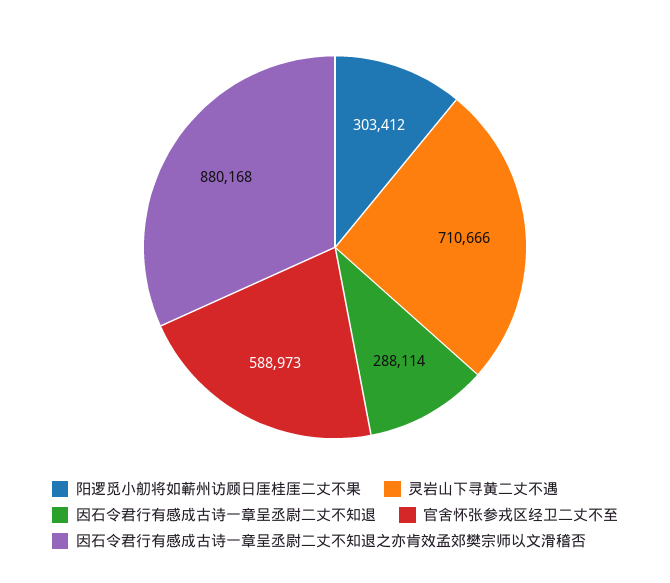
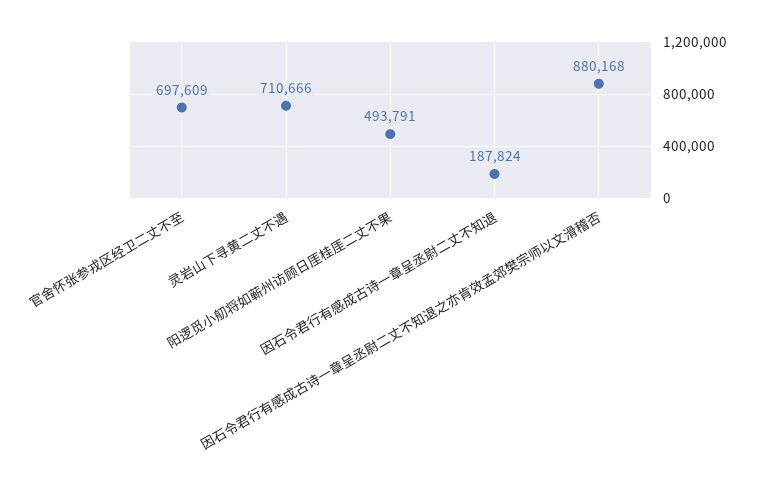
  {
-   "阳逻觅小舠将如蕲州访顾日厓桂厓二丈不果": 303412,
+   "阳逻觅小舠将如蕲州访顾日厓桂厓二丈不果": 493791,
    "灵岩山下寻黄二丈不遇": 710666,
-   "因石令君行有感成古诗一章呈丞尉二丈不知退": 288114,
+   "因石令君行有感成古诗一章呈丞尉二丈不知退": 187824,
-   "官舍怀张参戎区经卫二丈不至": 588973,
+   "官舍怀张参戎区经卫二丈不至": 697609,
    "因石令君行有感成古诗一章呈丞尉二丈不知退之亦肯效孟郊樊宗师以文滑稽否": 880168
  }

